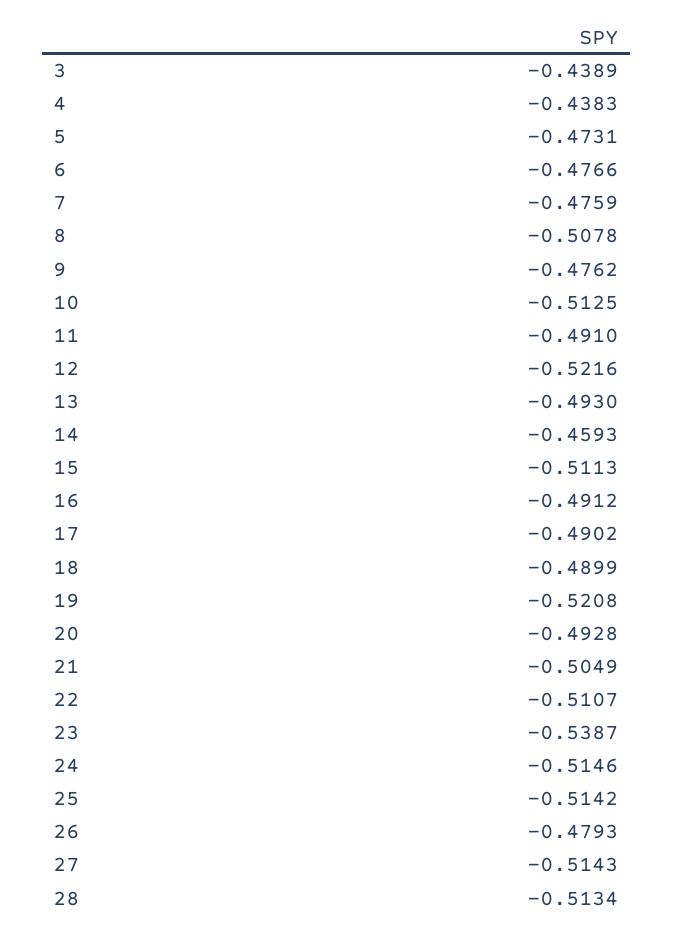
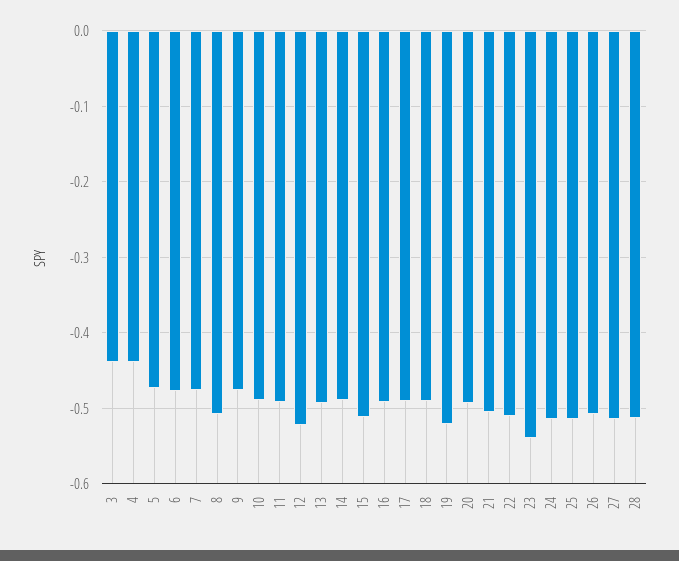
  {
    "3": -0.4389,
    "4": -0.4383,
    "5": -0.4731,
    "6": -0.4766,
    "7": -0.4759,
    "8": -0.5078,
    "9": -0.4762,
-   "10": -0.5125,
+   "10": -0.49,
    "11": -0.491,
    "12": -0.5216,
    "13": -0.493,
-   "14": -0.4593,
+   "14": -0.49,
    "15": -0.5113,
    "16": -0.4912,
    "17": -0.4902,
    "18": -0.4899,
    "19": -0.5208,
    "20": -0.4928,
    "21": -0.5049,
    "22": -0.5107,
    "23": -0.5387,
    "24": -0.5146,
    "25": -0.5142,
-   "26": -0.4793,
+   "26": -0.51,
    "27": -0.5143,
    "28": -0.5134
  }

